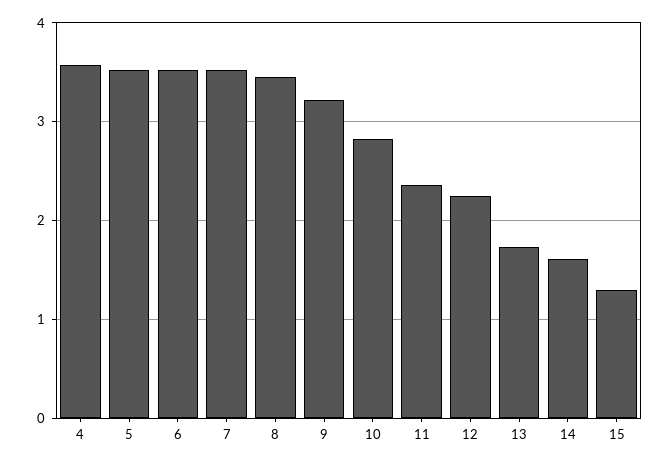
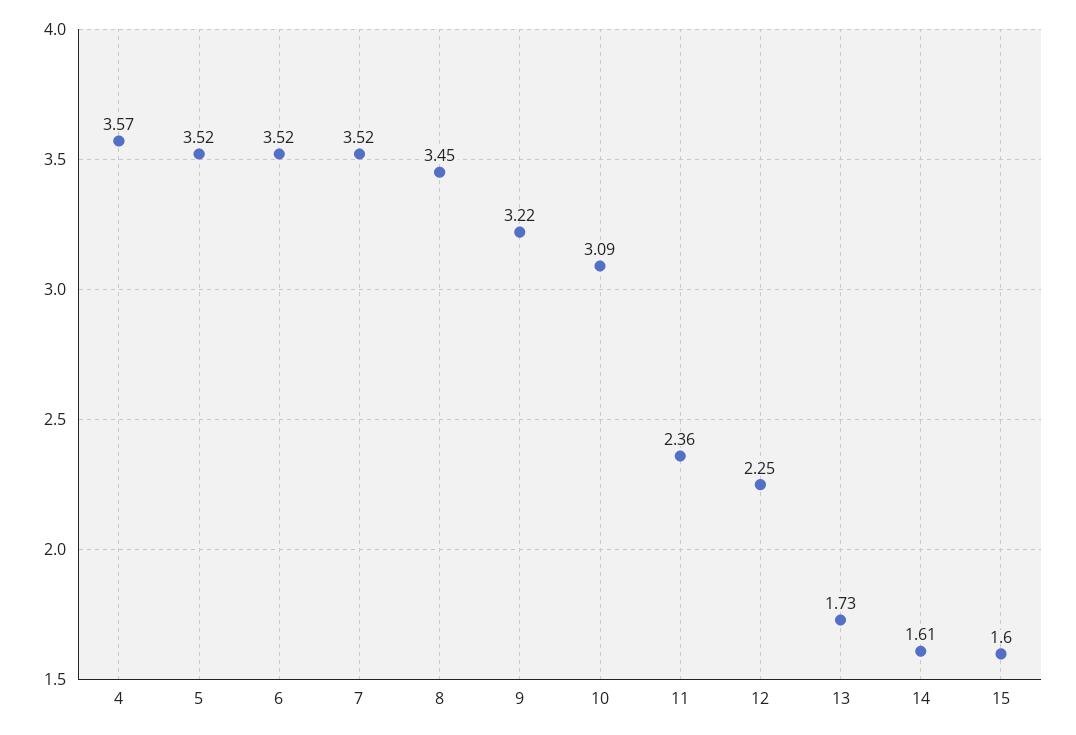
  {
    "4": 3.57,
    "5": 3.52,
    "6": 3.52,
    "7": 3.52,
    "8": 3.45,
    "9": 3.22,
-   "10": 2.8,
+   "10": 3.09,
    "11": 2.36,
    "12": 2.25,
    "13": 1.73,
    "14": 1.61,
-   "15": 1.3
+   "15": 1.6
  }

